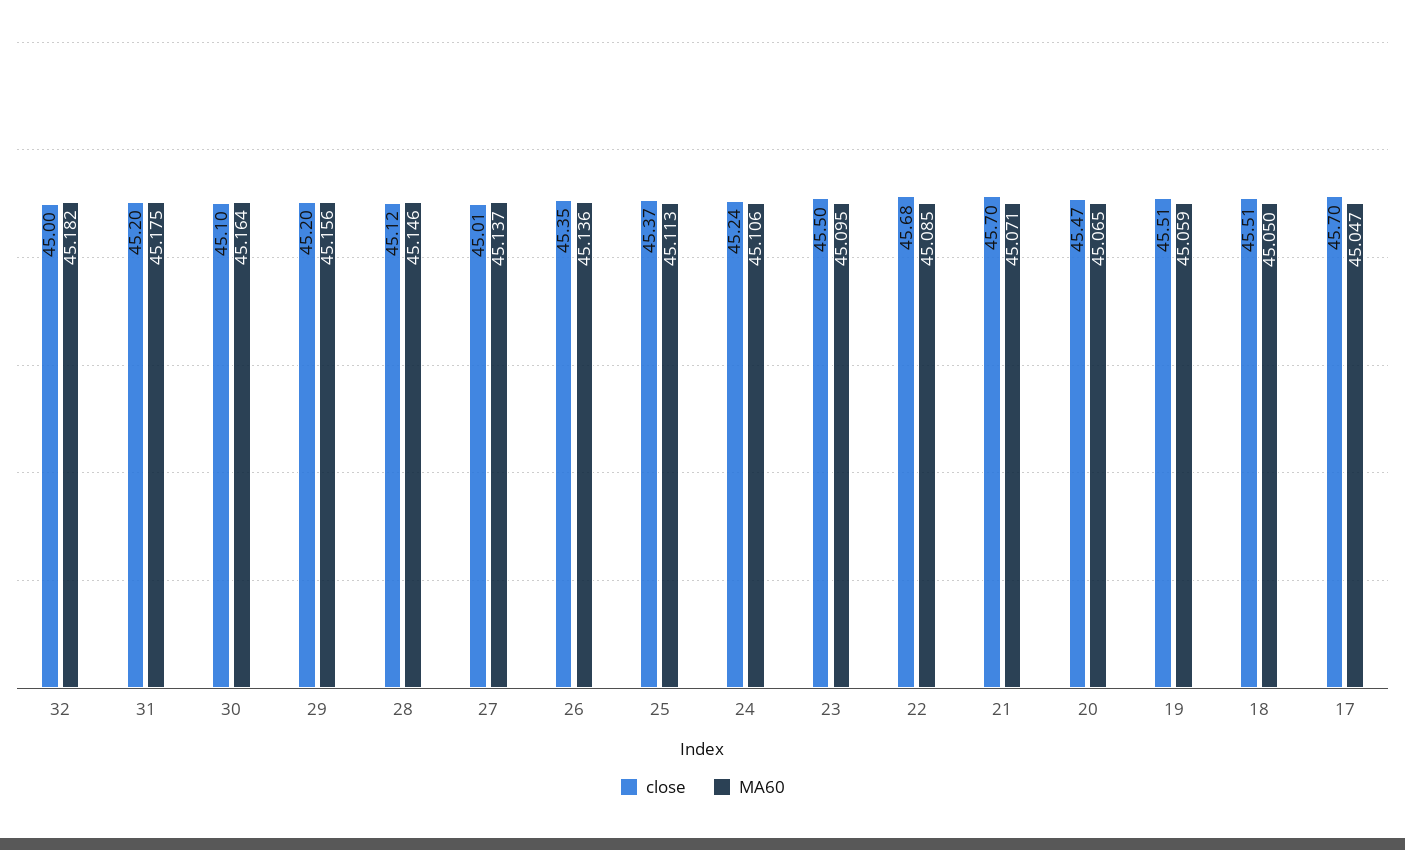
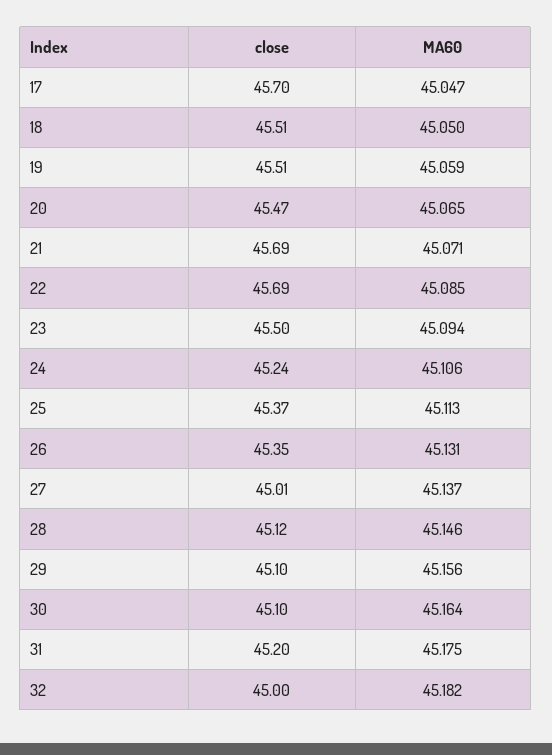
  {
    "close": {
      "32": 45,
      "31": 45.2,
      "30": 45.1,
-     "29": 45.2,
+     "29": 45.1,
      "28": 45.12,
      "27": 45.01,
      "26": 45.35,
      "25": 45.37,
      "24": 45.24,
      "23": 45.5,
-     "22": 45.68,
+     "22": 45.69,
-     "21": 45.7,
+     "21": 45.69,
      "20": 45.47,
      "19": 45.51,
      "18": 45.51,
      "17": 45.7
    },
    "MA60": {
      "32": 45.182,
      "31": 45.175,
      "30": 45.164,
      "29": 45.156,
      "28": 45.146,
      "27": 45.137,
-     "26": 45.136,
+     "26": 45.131,
      "25": 45.113,
      "24": 45.106,
-     "23": 45.095,
+     "23": 45.094,
      "22": 45.085,
      "21": 45.071,
      "20": 45.065,
      "19": 45.059,
      "18": 45.05,
      "17": 45.047
    }
  }

